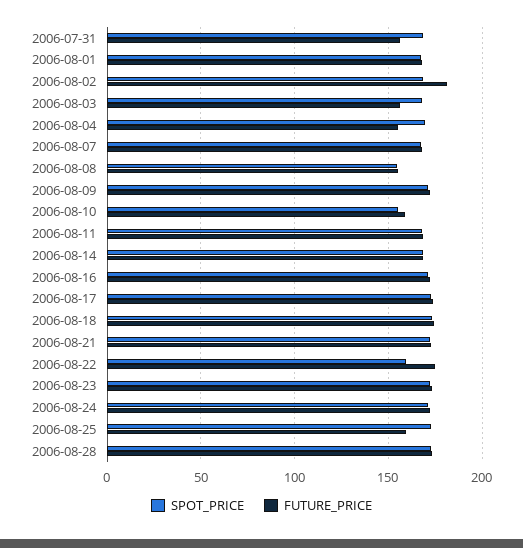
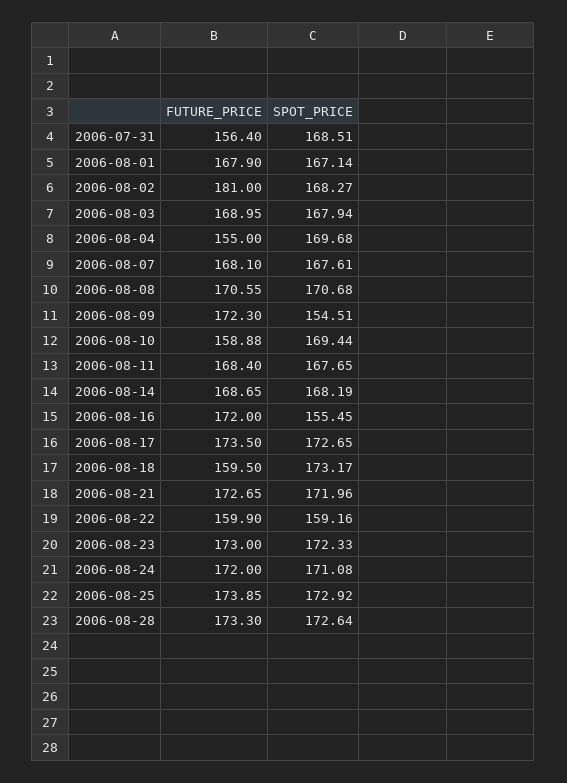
  {
    "SPOT_PRICE": {
      "2006-07-31": 168.51,
      "2006-08-01": 167.14,
      "2006-08-02": 168.27,
      "2006-08-03": 167.94,
      "2006-08-04": 169.68,
      "2006-08-07": 167.61,
-     "2006-08-08": 155,
+     "2006-08-08": 170.68,
-     "2006-08-09": 170,
+     "2006-08-09": 154.51,
-     "2006-08-10": 155,
+     "2006-08-10": 169.44,
      "2006-08-11": 167.65,
      "2006-08-14": 168.19,
-     "2006-08-16": 170,
+     "2006-08-16": 155.45,
      "2006-08-17": 172.65,
      "2006-08-18": 173.17,
      "2006-08-21": 171.96,
      "2006-08-22": 159.16,
      "2006-08-23": 172.33,
      "2006-08-24": 171.08,
      "2006-08-25": 172.92,
      "2006-08-28": 172.64
    },
    "FUTURE_PRICE": {
      "2006-07-31": 156.4,
      "2006-08-01": 167.9,
      "2006-08-02": 181,
-     "2006-08-03": 155,
+     "2006-08-03": 168.95,
      "2006-08-04": 155,
      "2006-08-07": 168.1,
-     "2006-08-08": 155,
+     "2006-08-08": 170.55,
      "2006-08-09": 172.3,
      "2006-08-10": 158.88,
      "2006-08-11": 168.4,
      "2006-08-14": 168.65,
      "2006-08-16": 172,
      "2006-08-17": 173.5,
-     "2006-08-18": 175,
+     "2006-08-18": 159.5,
      "2006-08-21": 172.65,
-     "2006-08-22": 175,
+     "2006-08-22": 159.9,
      "2006-08-23": 173,
      "2006-08-24": 172,
-     "2006-08-25": 160,
+     "2006-08-25": 173.85,
      "2006-08-28": 173.3
    }
  }

